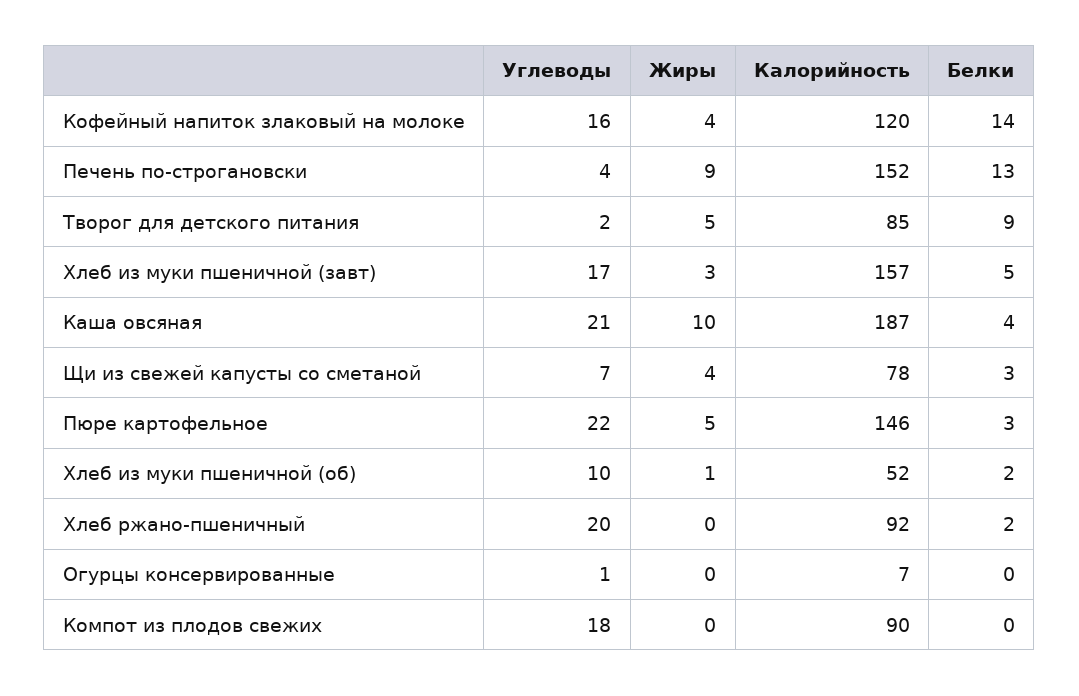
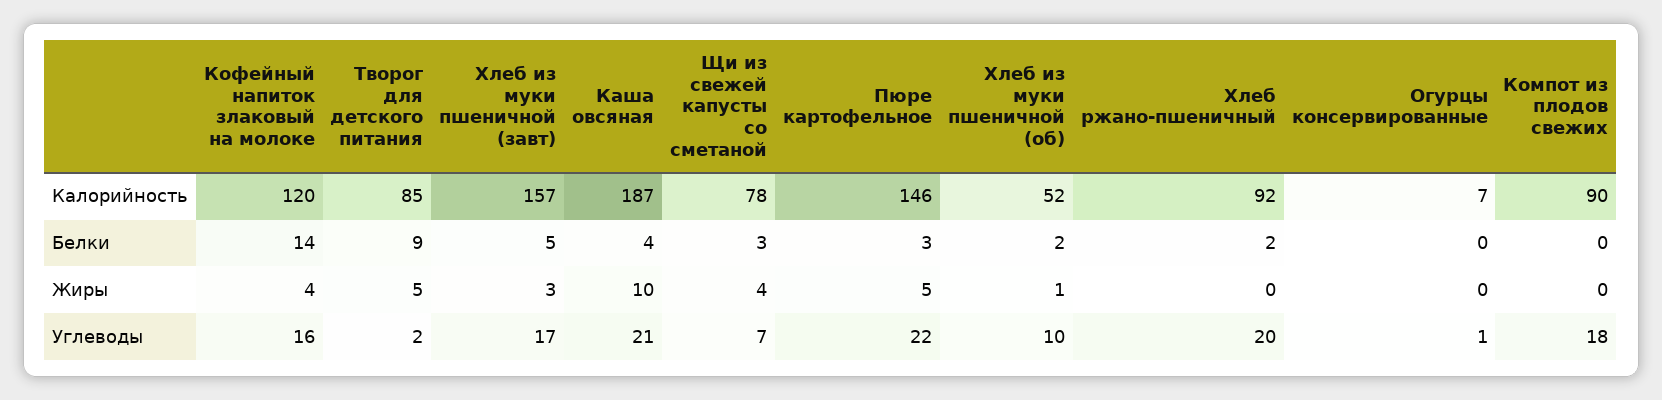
  {
    "Углеводы": {
      "Кофейный напиток злаковый на молоке": 16,
-     "Печень по-строгановски": 4,
      "Творог для детского питания": 2,
      "Хлеб из муки пшеничной (завт)": 17,
      "Каша овсяная": 21,
      "Щи из свежей капусты со сметаной": 7,
      "Пюре картофельное": 22,
      "Хлеб из муки пшеничной (об)": 10,
      "Хлеб ржано-пшеничный": 20,
      "Огурцы консервированные": 1,
      "Компот из плодов свежих": 18
    },
    "Жиры": {
      "Кофейный напиток злаковый на молоке": 4,
-     "Печень по-строгановски": 9,
      "Творог для детского питания": 5,
      "Хлеб из муки пшеничной (завт)": 3,
      "Каша овсяная": 10,
      "Щи из свежей капусты со сметаной": 4,
      "Пюре картофельное": 5,
      "Хлеб из муки пшеничной (об)": 1,
      "Хлеб ржано-пшеничный": 0,
      "Огурцы консервированные": 0,
      "Компот из плодов свежих": 0
    },
    "Калорийность": {
      "Кофейный напиток злаковый на молоке": 120,
-     "Печень по-строгановски": 152,
      "Творог для детского питания": 85,
      "Хлеб из муки пшеничной (завт)": 157,
      "Каша овсяная": 187,
      "Щи из свежей капусты со сметаной": 78,
      "Пюре картофельное": 146,
      "Хлеб из муки пшеничной (об)": 52,
      "Хлеб ржано-пшеничный": 92,
      "Огурцы консервированные": 7,
      "Компот из плодов свежих": 90
    },
    "Белки": {
      "Кофейный напиток злаковый на молоке": 14,
-     "Печень по-строгановски": 13,
      "Творог для детского питания": 9,
      "Хлеб из муки пшеничной (завт)": 5,
      "Каша овсяная": 4,
      "Щи из свежей капусты со сметаной": 3,
      "Пюре картофельное": 3,
      "Хлеб из муки пшеничной (об)": 2,
      "Хлеб ржано-пшеничный": 2,
      "Огурцы консервированные": 0,
      "Компот из плодов свежих": 0
    }
  }

